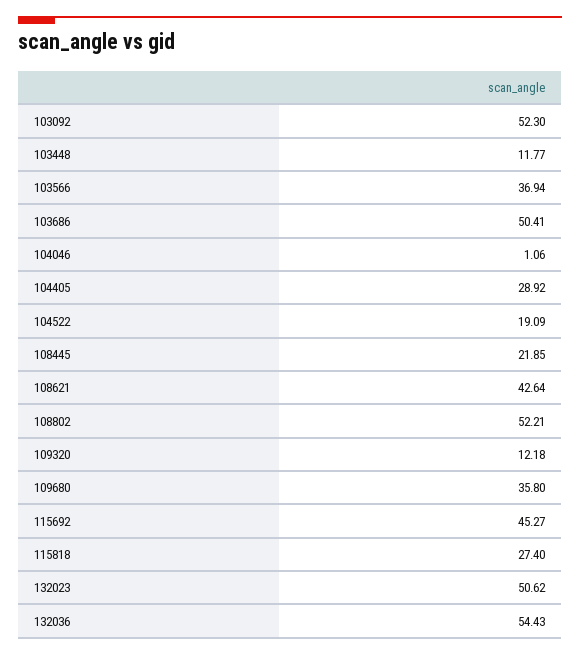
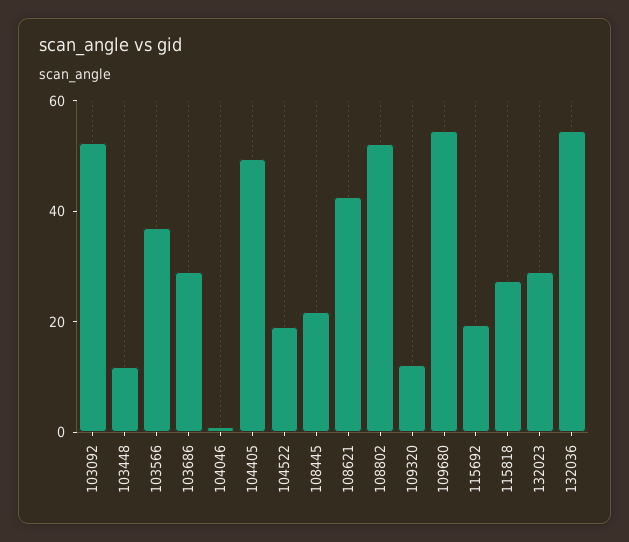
  {
    "103092": 52.3,
    "103448": 11.77,
    "103566": 36.94,
-   "103686": 50.41,
+   "103686": 30,
    "104046": 1.06,
-   "104405": 28.92,
+   "104405": 50,
    "104522": 19.09,
    "108445": 21.85,
    "108621": 42.64,
    "108802": 52.21,
    "109320": 12.18,
-   "109680": 35.8,
+   "109680": 55,
-   "115692": 45.27,
+   "115692": 20,
    "115818": 27.4,
-   "132023": 50.62,
+   "132023": 30,
    "132036": 54.43
  }

